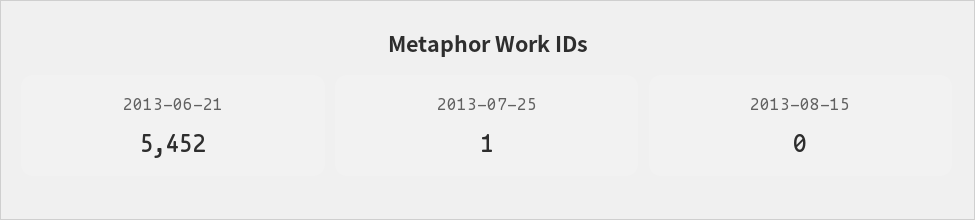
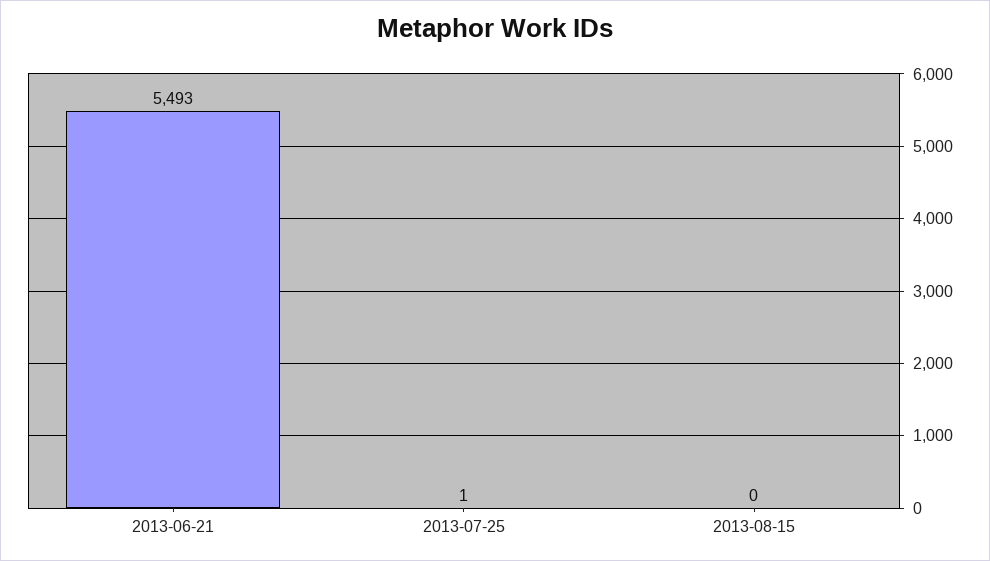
  {
-   "2013-06-21": 5452,
+   "2013-06-21": 5493,
    "2013-07-25": 1,
    "2013-08-15": 0
  }

